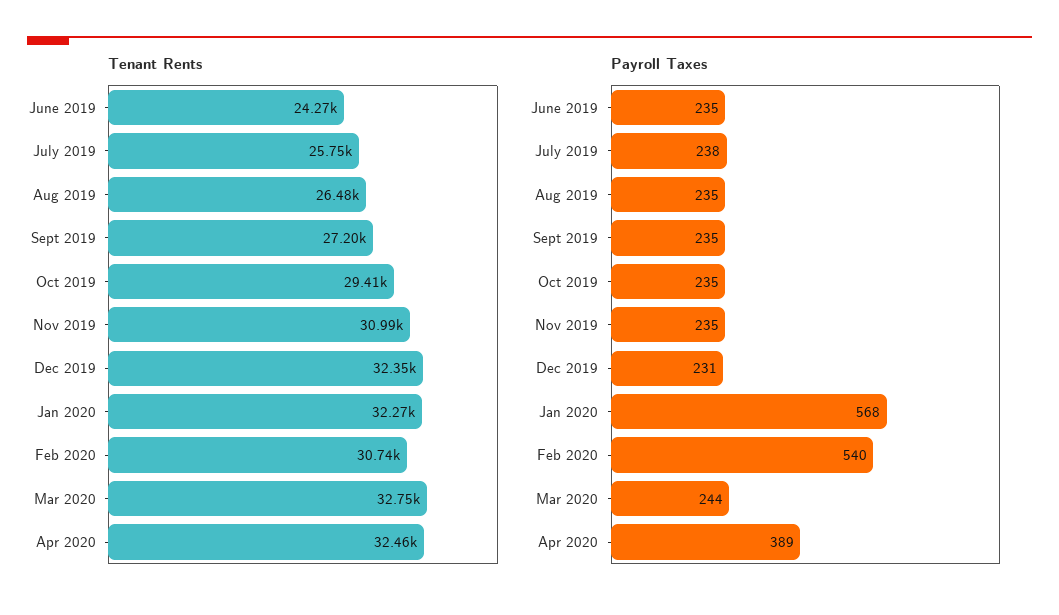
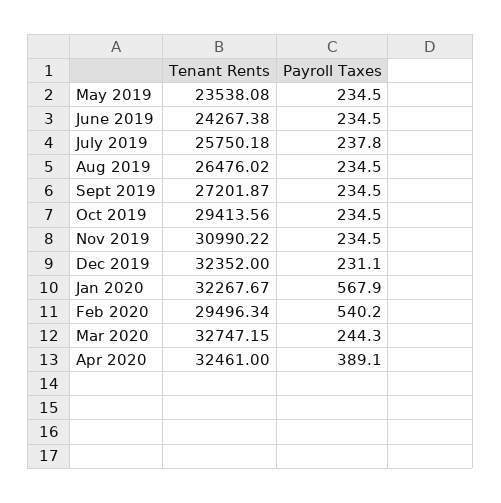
  {
    "Tenant Rents": {
      "June 2019": 24267.38,
      "July 2019": 25750.18,
      "Aug 2019": 26476.02,
      "Sept 2019": 27201.87,
      "Oct 2019": 29413.56,
      "Nov 2019": 30990.22,
      "Dec 2019": 32352,
      "Jan 2020": 32267.67,
-     "Feb 2020": 30740,
+     "Feb 2020": 29496.34,
      "Mar 2020": 32747.15,
-     "Apr 2020": 32461
+     "Apr 2020": 32461,
+     "May 2019": 23538.08
    },
    "Payroll Taxes": {
      "June 2019": 234.5,
      "July 2019": 237.8,
      "Aug 2019": 234.5,
      "Sept 2019": 234.5,
      "Oct 2019": 234.5,
      "Nov 2019": 234.5,
      "Dec 2019": 231.1,
      "Jan 2020": 567.9,
      "Feb 2020": 540.2,
      "Mar 2020": 244.3,
-     "Apr 2020": 389.1
+     "Apr 2020": 389.1,
+     "May 2019": 234.5
    }
  }

